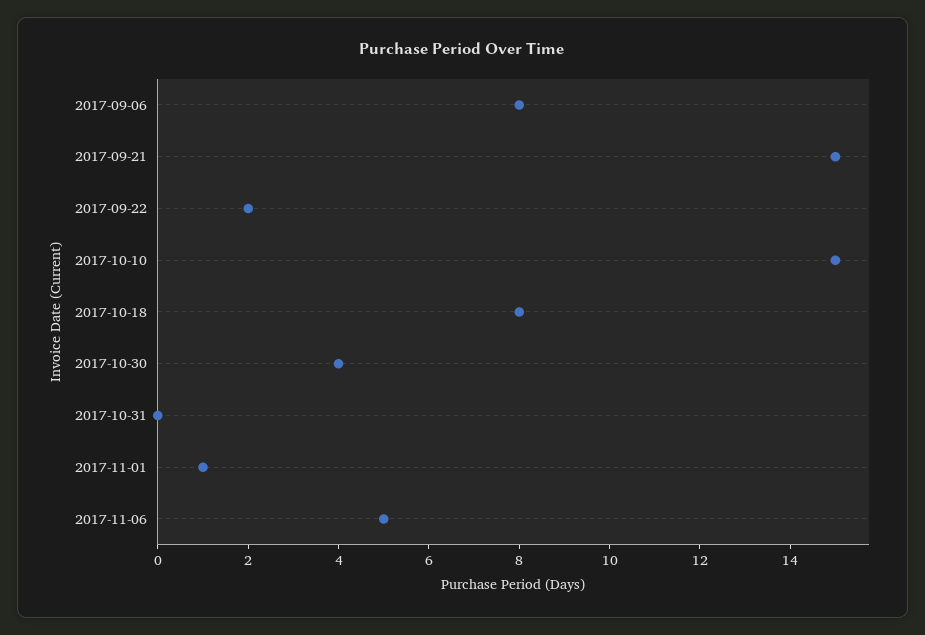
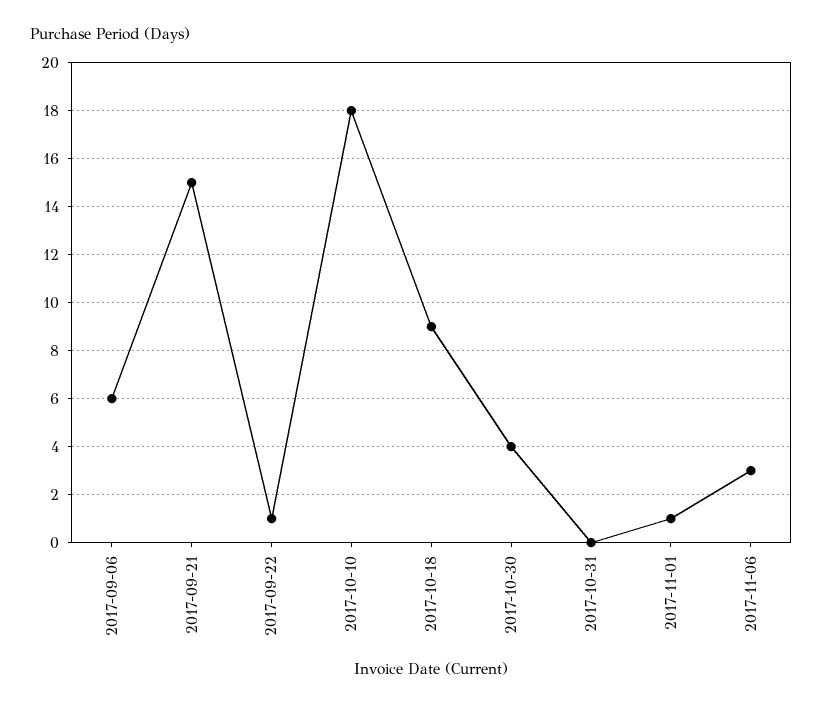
  {
-   "2017-09-06": 8,
+   "2017-09-06": 6,
    "2017-09-21": 15,
-   "2017-09-22": 2,
+   "2017-09-22": 1,
-   "2017-10-10": 15,
+   "2017-10-10": 18,
-   "2017-10-18": 8,
+   "2017-10-18": 9,
    "2017-10-30": 4,
    "2017-10-31": 0,
    "2017-11-01": 1,
-   "2017-11-06": 5
+   "2017-11-06": 3
  }

